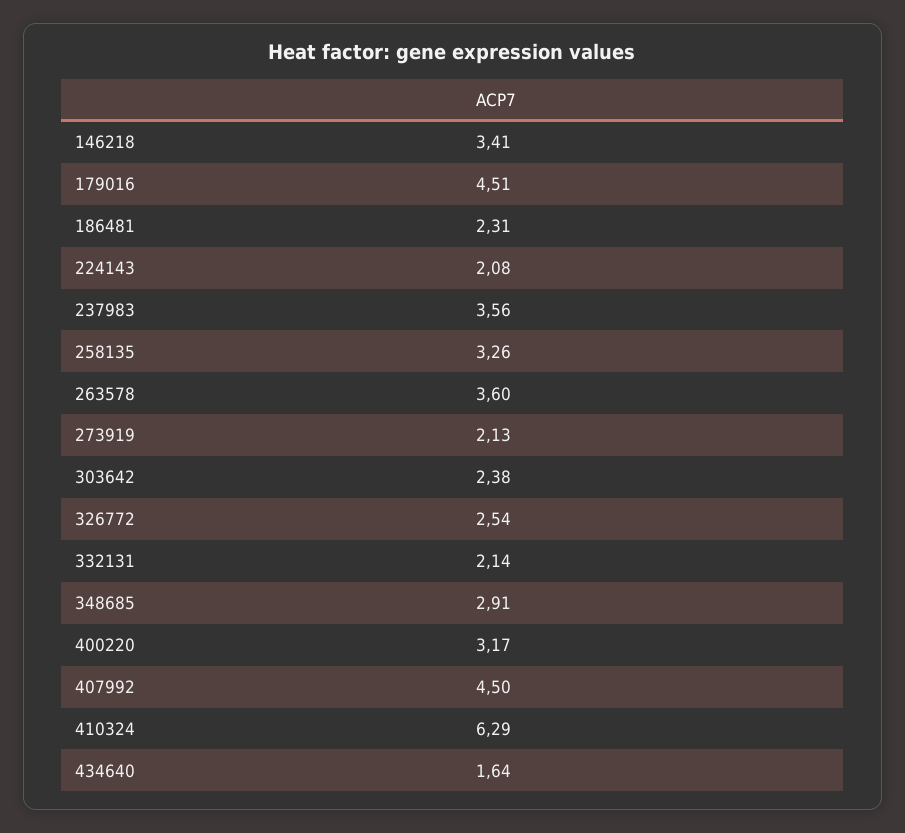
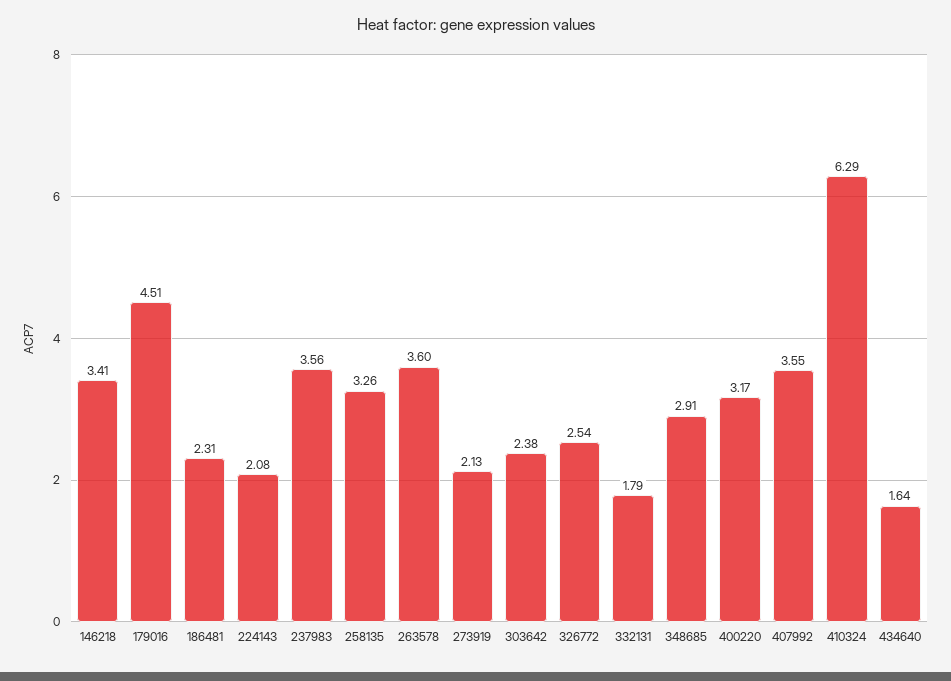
  {
    "146218": 3.41,
    "179016": 4.51,
    "186481": 2.31,
    "224143": 2.08,
    "237983": 3.56,
    "258135": 3.26,
    "263578": 3.6,
    "273919": 2.13,
    "303642": 2.38,
    "326772": 2.54,
-   "332131": 2.14,
+   "332131": 1.79,
    "348685": 2.91,
    "400220": 3.17,
-   "407992": 4.5,
+   "407992": 3.55,
    "410324": 6.29,
    "434640": 1.64
  }

